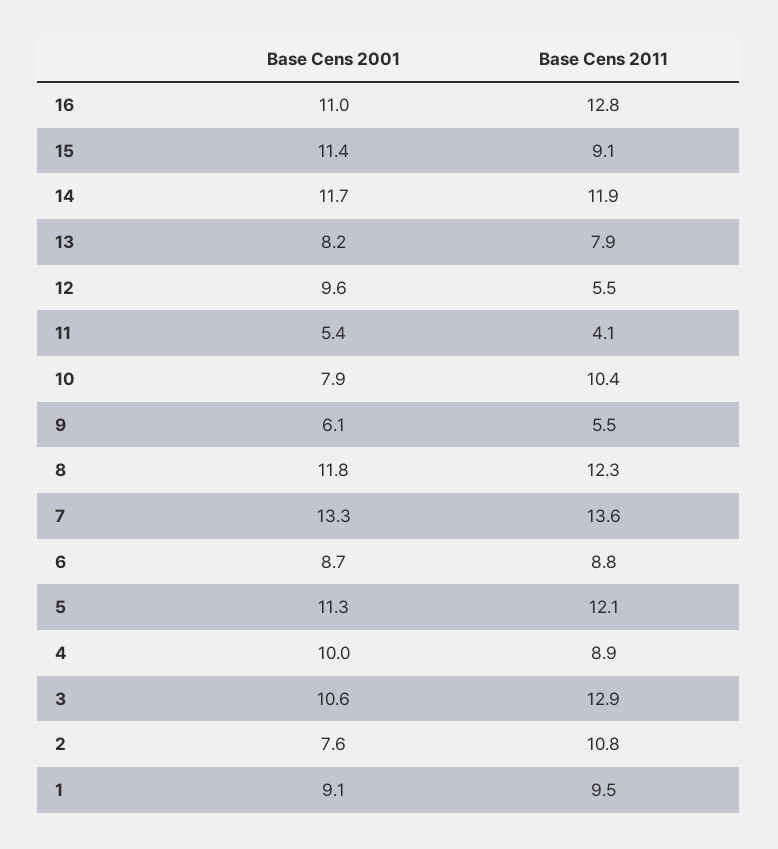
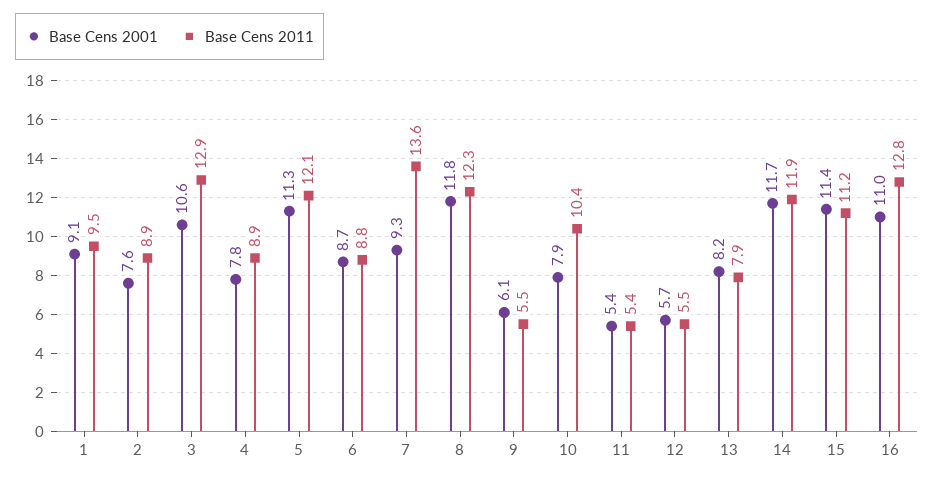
  {
    "Base Cens 2001": {
      "16": 11,
      "15": 11.4,
      "14": 11.7,
      "13": 8.2,
-     "12": 9.6,
+     "12": 5.7,
      "11": 5.4,
      "10": 7.9,
      "9": 6.1,
      "8": 11.8,
-     "7": 13.3,
+     "7": 9.3,
      "6": 8.7,
      "5": 11.3,
-     "4": 10,
+     "4": 7.8,
      "3": 10.6,
      "2": 7.6,
      "1": 9.1
    },
    "Base Cens 2011": {
      "16": 12.8,
-     "15": 9.1,
+     "15": 11.2,
      "14": 11.9,
      "13": 7.9,
      "12": 5.5,
-     "11": 4.1,
+     "11": 5.4,
      "10": 10.4,
      "9": 5.5,
      "8": 12.3,
      "7": 13.6,
      "6": 8.8,
      "5": 12.1,
      "4": 8.9,
      "3": 12.9,
-     "2": 10.8,
+     "2": 8.9,
      "1": 9.5
    }
  }

